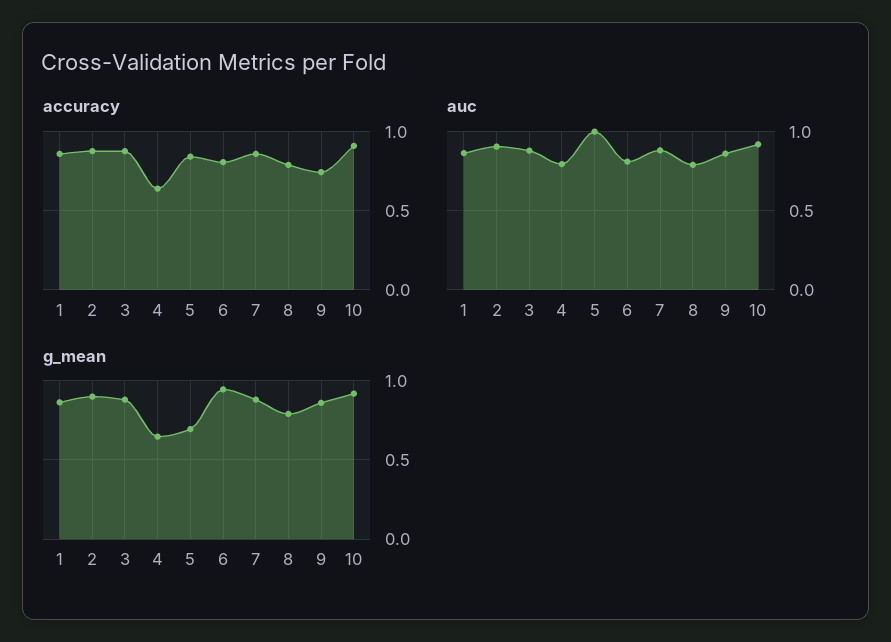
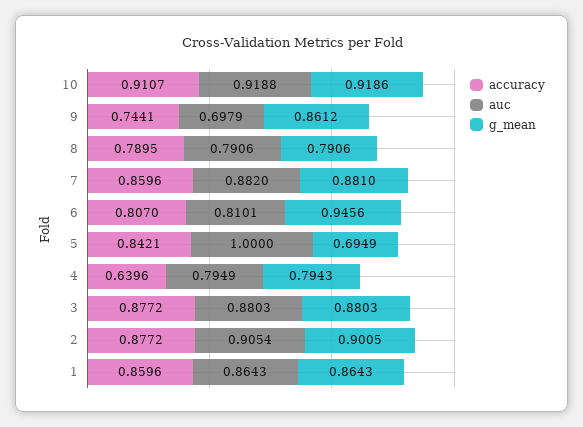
  {
    "accuracy": {
      "1": 0.8596,
      "2": 0.8772,
      "3": 0.8772,
      "4": 0.6396,
      "5": 0.8421,
      "6": 0.807,
      "7": 0.8596,
      "8": 0.7895,
      "9": 0.7441,
      "10": 0.9107
    },
    "auc": {
      "1": 0.8643,
      "2": 0.9054,
      "3": 0.8803,
      "4": 0.7949,
      "5": 1,
      "6": 0.8101,
      "7": 0.882,
      "8": 0.7906,
-     "9": 0.85,
+     "9": 0.6979,
      "10": 0.9188
    },
    "g_mean": {
      "1": 0.8643,
      "2": 0.9005,
      "3": 0.8803,
-     "4": 0.65,
+     "4": 0.7943,
      "5": 0.6949,
      "6": 0.9456,
      "7": 0.881,
      "8": 0.7906,
      "9": 0.8612,
      "10": 0.9186
    }
  }

